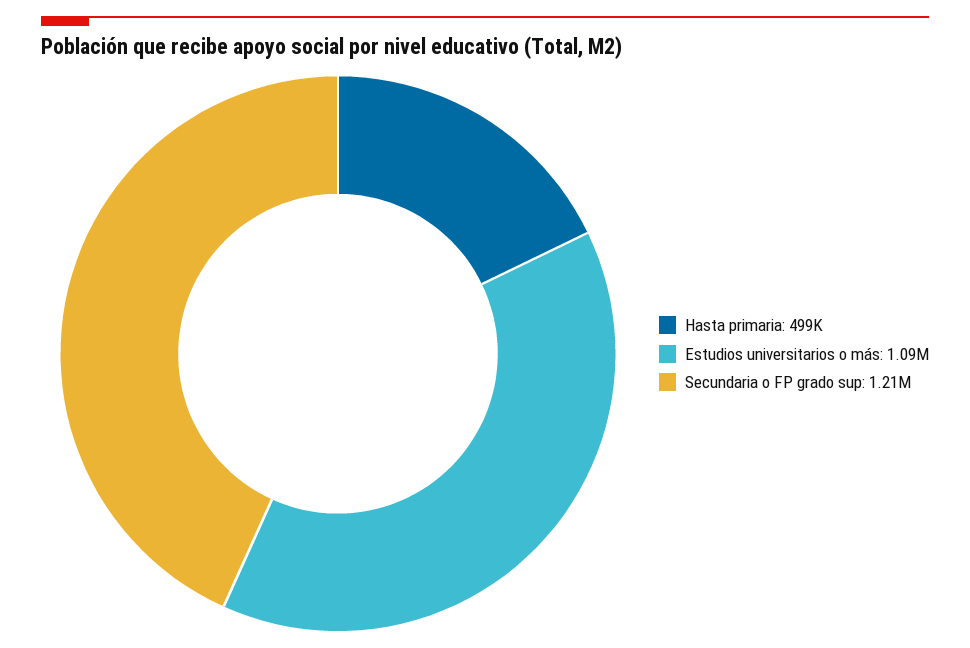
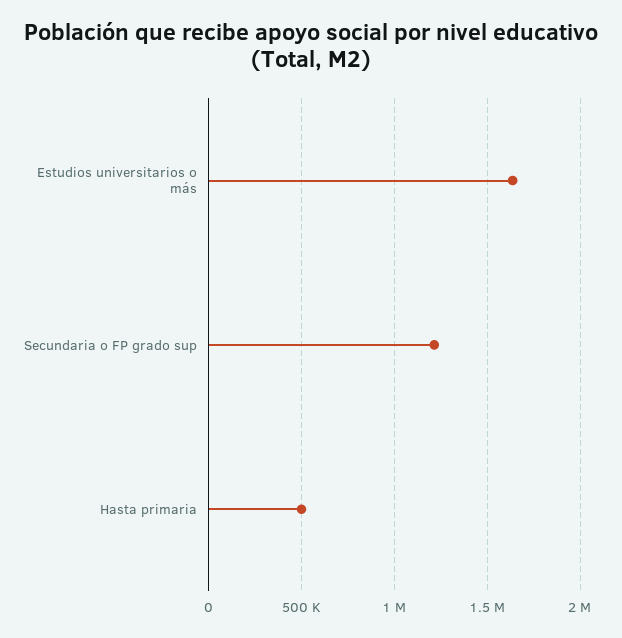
  {
    "Hasta primaria": 499000,
-   "Estudios universitarios o más": 1090000,
+   "Estudios universitarios o más": 1650000,
    "Secundaria o FP grado sup": 1210000
  }

